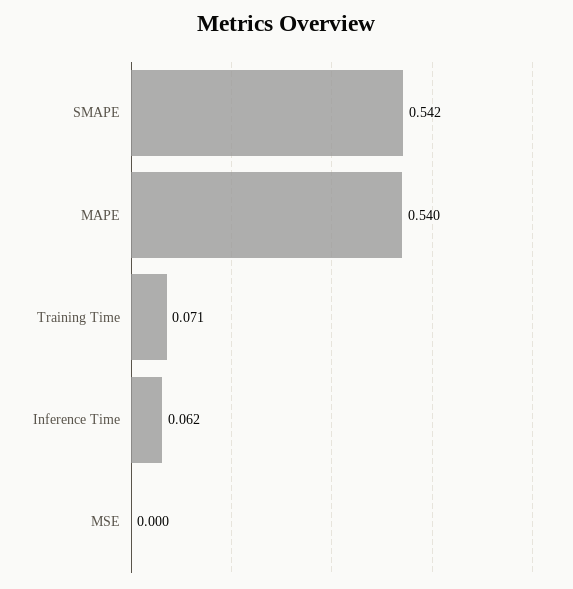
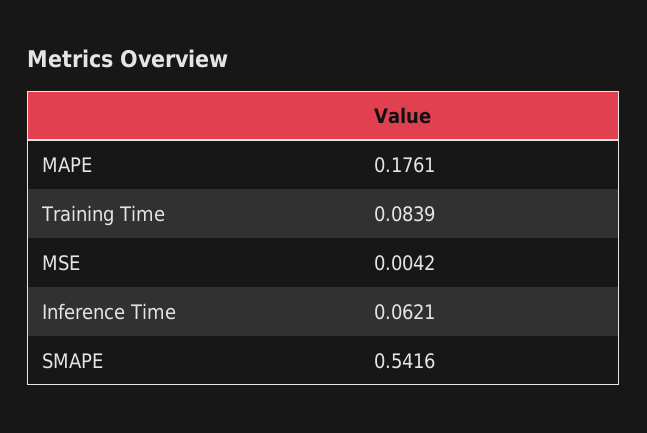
  {
    "SMAPE": 0.5416,
-   "MAPE": 0.54,
+   "MAPE": 0.1761,
-   "Training Time": 0.071,
+   "Training Time": 0.0839,
    "Inference Time": 0.0621,
-   "MSE": 0
+   "MSE": 0.0042
  }

